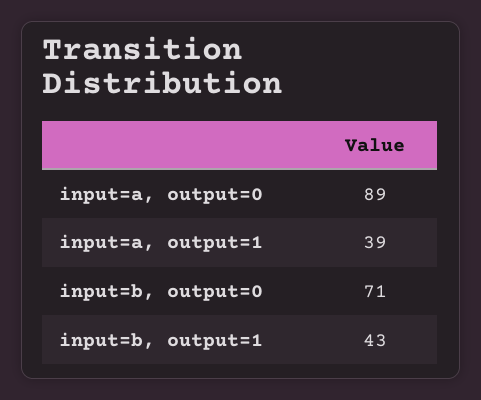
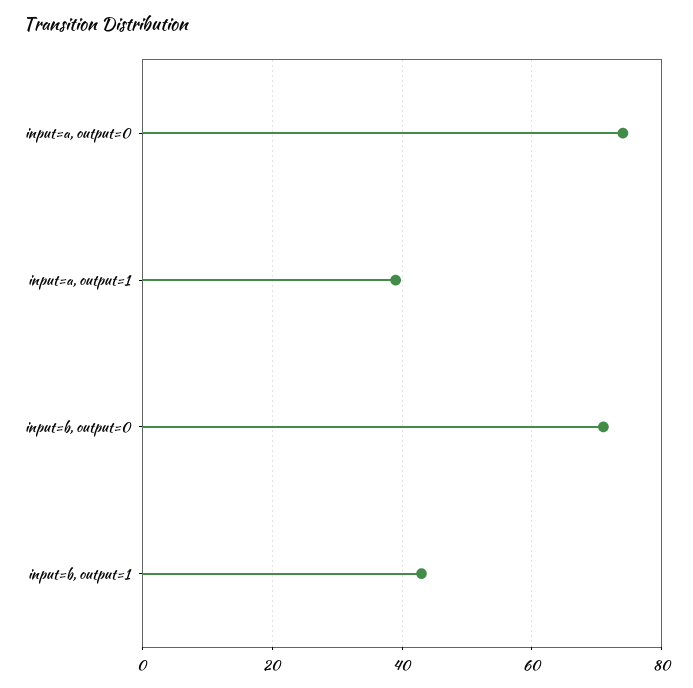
  {
-   "input=a, output=0": 89,
+   "input=a, output=0": 75,
    "input=a, output=1": 39,
    "input=b, output=0": 71,
    "input=b, output=1": 43
  }

